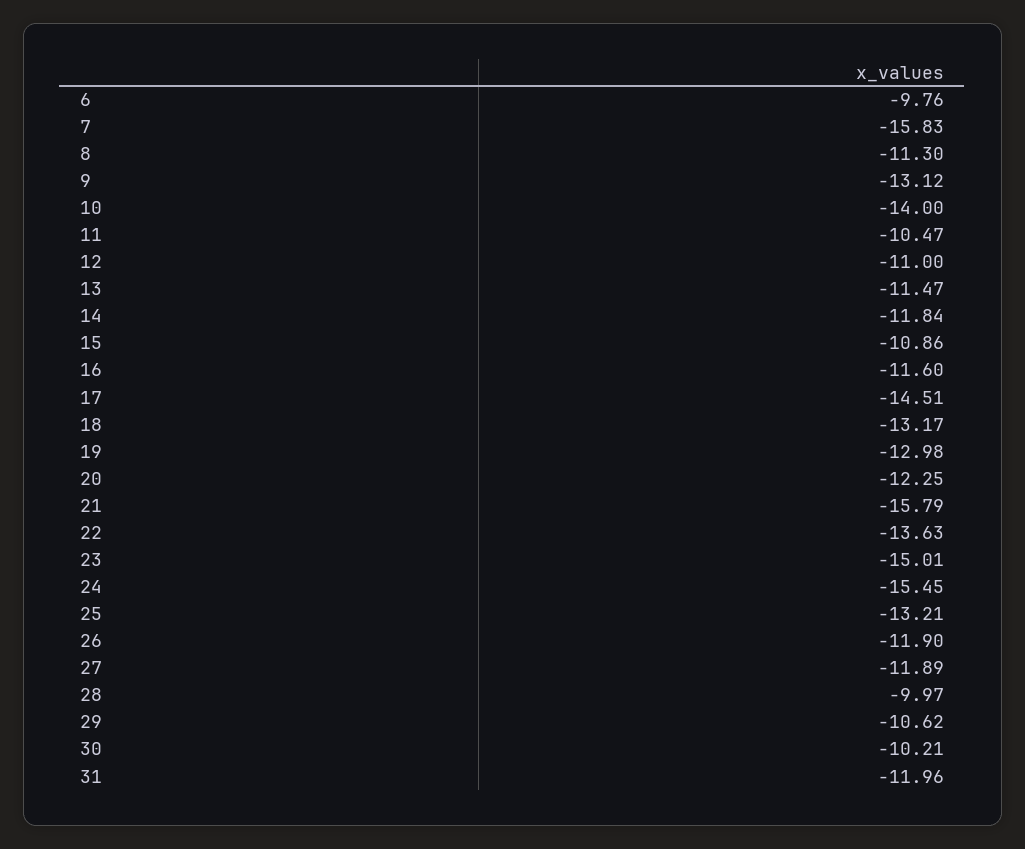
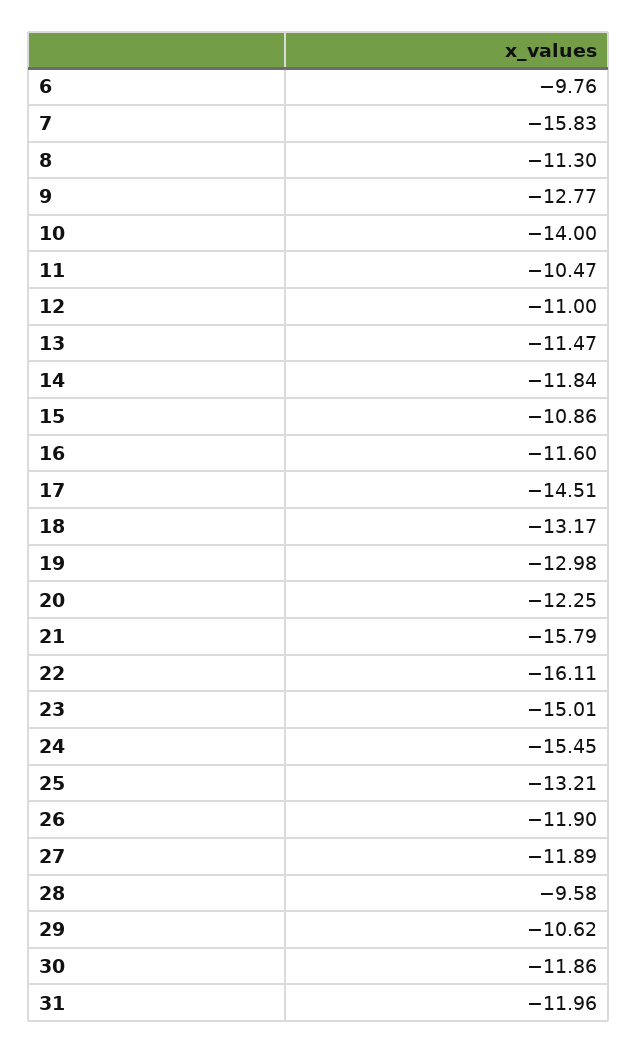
  {
    "6": -9.76,
    "7": -15.83,
    "8": -11.3,
-   "9": -13.12,
+   "9": -12.77,
    "10": -14,
    "11": -10.47,
    "12": -11,
    "13": -11.47,
    "14": -11.84,
    "15": -10.86,
    "16": -11.6,
    "17": -14.51,
    "18": -13.17,
    "19": -12.98,
    "20": -12.25,
    "21": -15.79,
-   "22": -13.63,
+   "22": -16.11,
    "23": -15.01,
    "24": -15.45,
    "25": -13.21,
    "26": -11.9,
    "27": -11.89,
-   "28": -9.97,
+   "28": -9.58,
    "29": -10.62,
-   "30": -10.21,
+   "30": -11.86,
    "31": -11.96
  }

